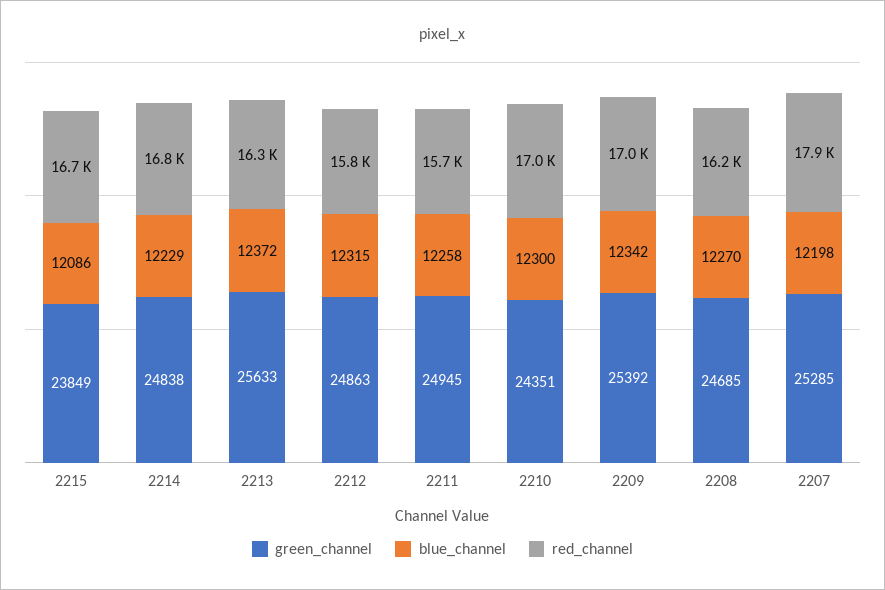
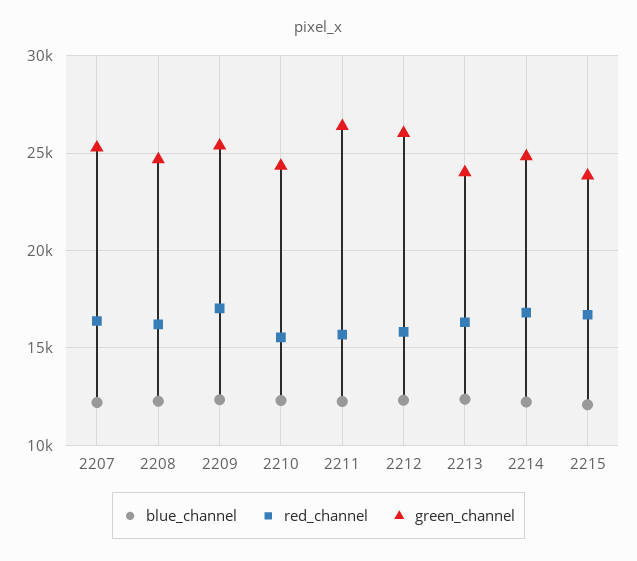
  {
    "green_channel": {
      "2215": 23849,
      "2214": 24838,
-     "2213": 25633,
+     "2213": 24000,
-     "2212": 24863,
+     "2212": 26000,
-     "2211": 24945,
+     "2211": 26500,
      "2210": 24351,
      "2209": 25392,
      "2208": 24685,
      "2207": 25285
    },
    "blue_channel": {
      "2215": 12086,
      "2214": 12229,
      "2213": 12372,
      "2212": 12315,
      "2211": 12258,
      "2210": 12300,
      "2209": 12342,
      "2208": 12270,
      "2207": 12198
    },
    "red_channel": {
      "2215": 16700,
      "2214": 16800,
      "2213": 16300,
      "2212": 15800,
      "2211": 15700,
-     "2210": 17000,
+     "2210": 15500,
      "2209": 17000,
      "2208": 16200,
-     "2207": 17900
+     "2207": 16500
    }
  }

